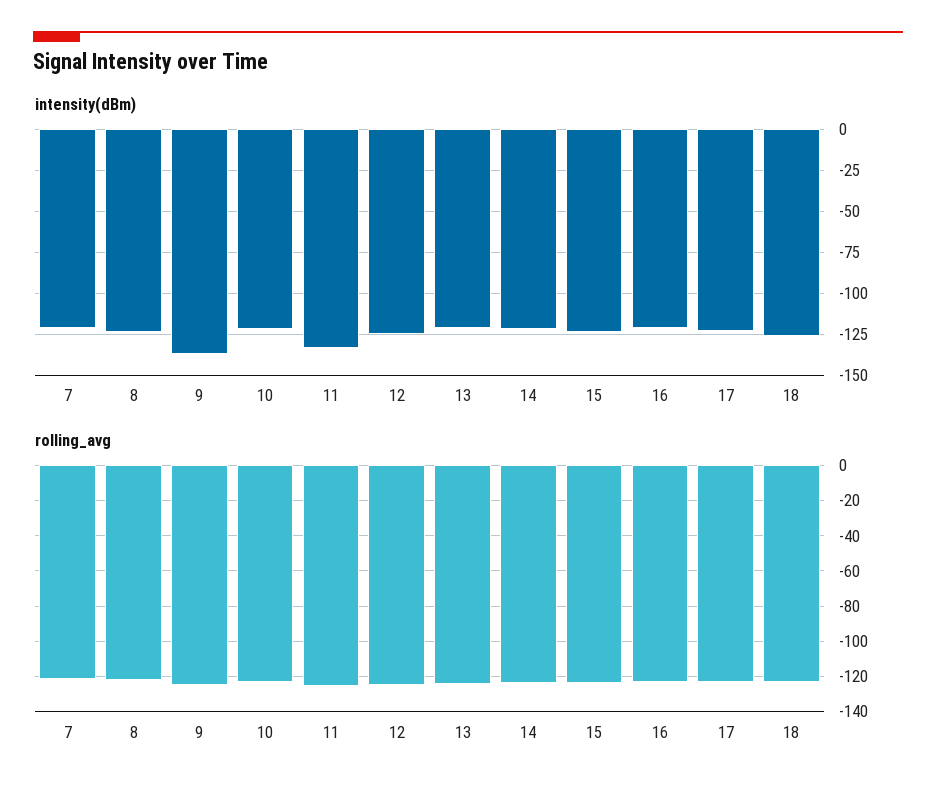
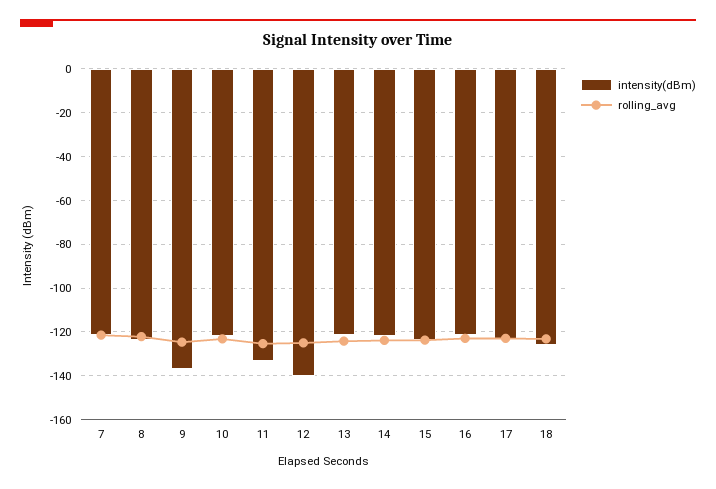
  {
    "intensity(dBm)": {
      "7": -120,
      "8": -125,
      "9": -135,
      "10": -120,
      "11": -135,
-     "12": -125,
+     "12": -140,
      "13": -120,
      "14": -120,
      "15": -125,
      "16": -120,
      "17": -125,
      "18": -125
    },
    "rolling_avg": {
      "7": -120,
      "8": -120,
      "9": -125,
      "10": -125,
      "11": -125,
      "12": -125,
      "13": -125,
      "14": -125,
      "15": -125,
      "16": -125,
      "17": -125,
      "18": -125
    }
  }

